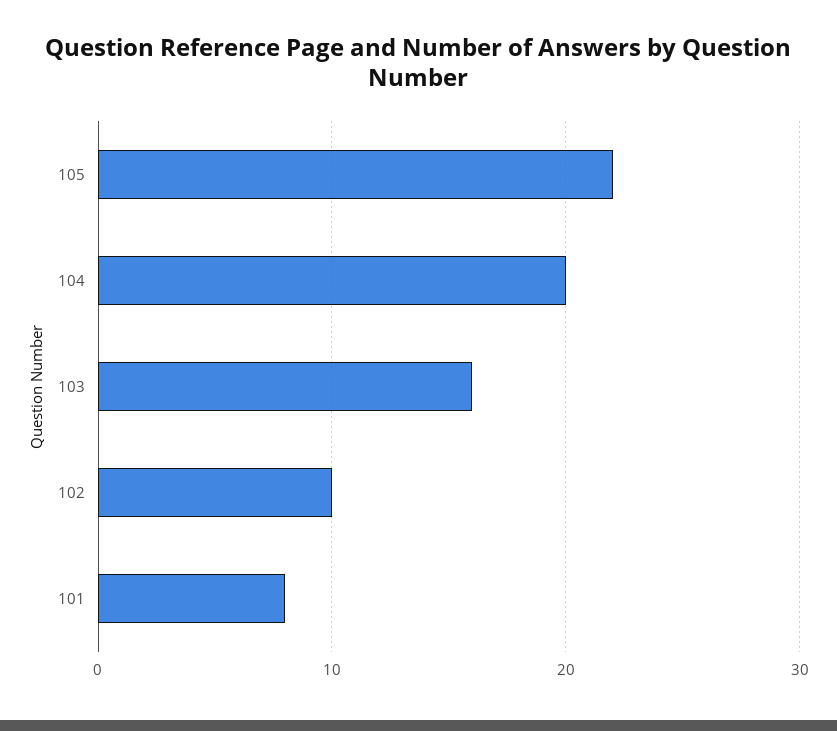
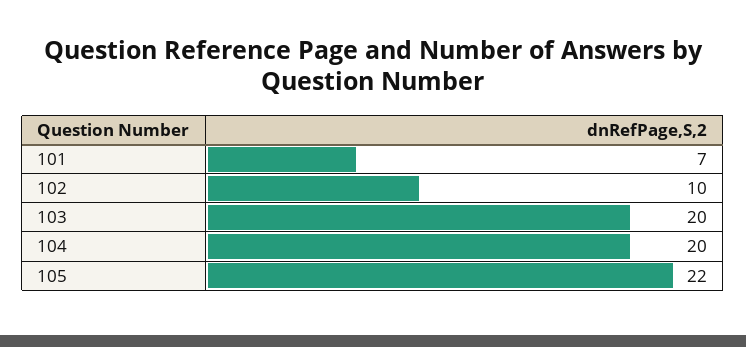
  {
    "105": 22,
    "104": 20,
-   "103": 16,
+   "103": 20,
    "102": 10,
-   "101": 8
+   "101": 7
  }

